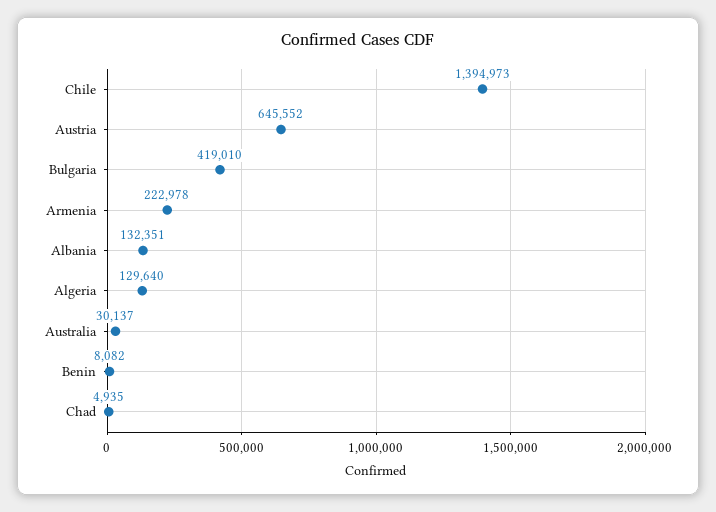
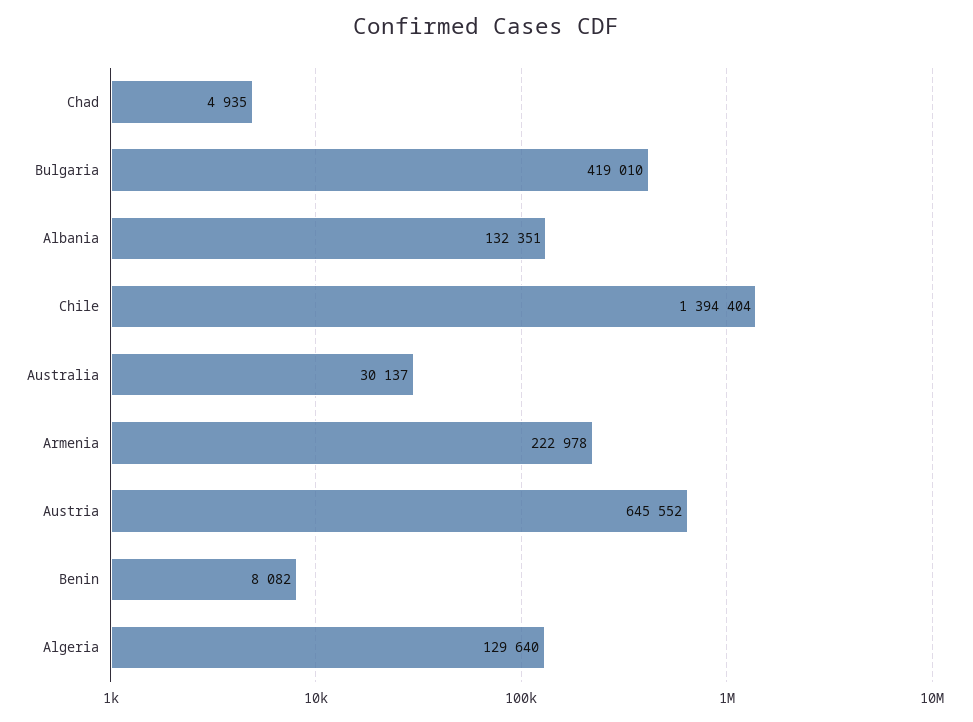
  {
-   "Chile": 1394973,
+   "Chile": 1394404,
    "Austria": 645552,
    "Bulgaria": 419010,
    "Armenia": 222978,
    "Albania": 132351,
    "Algeria": 129640,
    "Australia": 30137,
    "Benin": 8082,
    "Chad": 4935
  }

